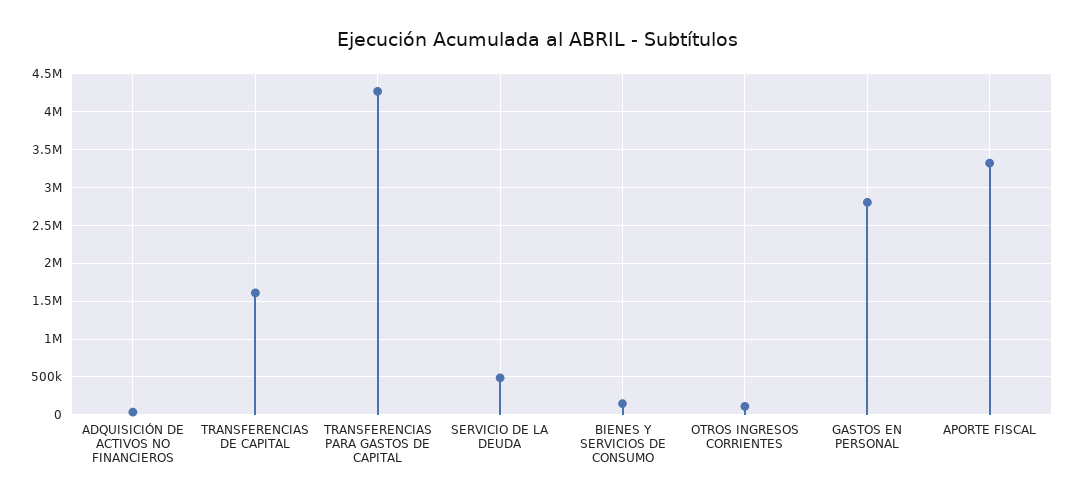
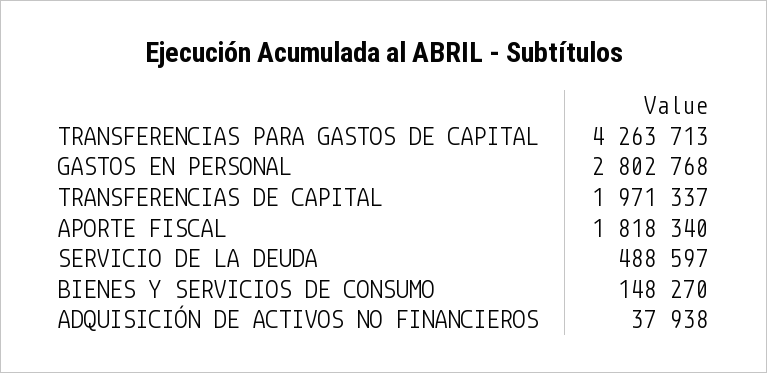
  {
    "ADQUISICIÓN DE ACTIVOS NO FINANCIEROS": 37938,
-   "TRANSFERENCIAS DE CAPITAL": 1600000,
+   "TRANSFERENCIAS DE CAPITAL": 1971337,
    "TRANSFERENCIAS PARA GASTOS DE CAPITAL": 4263713,
    "SERVICIO DE LA DEUDA": 488597,
    "BIENES Y SERVICIOS DE CONSUMO": 148270,
-   "OTROS INGRESOS CORRIENTES": 100000,
    "GASTOS EN PERSONAL": 2802768,
-   "APORTE FISCAL": 3300000
+   "APORTE FISCAL": 1818340
  }

